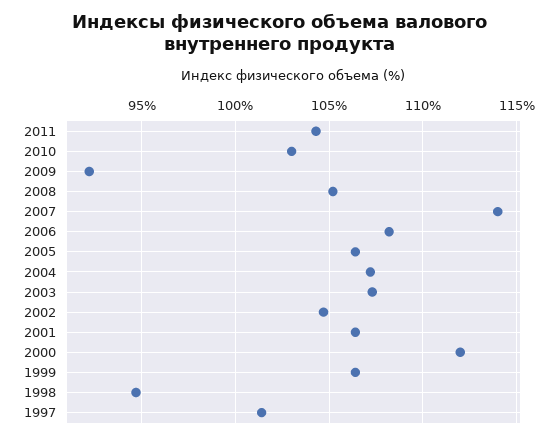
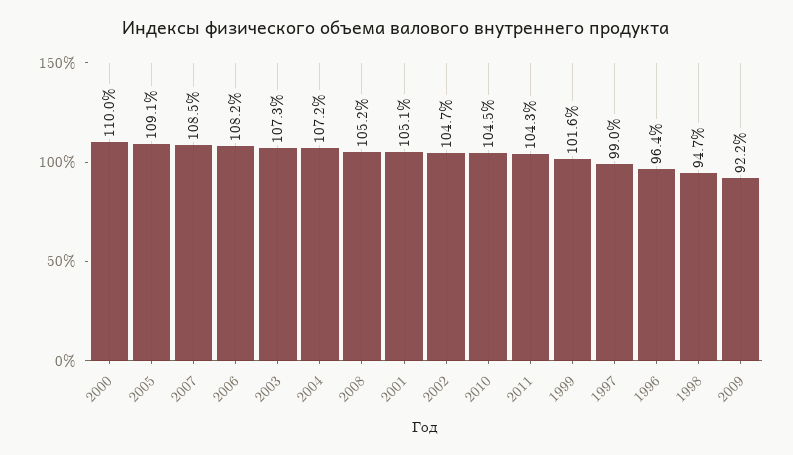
  {
    "2011": 104.3,
-   "2010": 103,
+   "2010": 104.5,
    "2009": 92.2,
    "2008": 105.2,
-   "2007": 114,
+   "2007": 108.5,
    "2006": 108.2,
-   "2005": 106.5,
+   "2005": 109.1,
    "2004": 107.2,
    "2003": 107.3,
    "2002": 104.7,
-   "2001": 106.5,
+   "2001": 105.1,
-   "2000": 112,
+   "2000": 110,
-   "1999": 106.5,
+   "1999": 101.6,
    "1998": 94.7,
-   "1997": 101.5
+   "1997": 99,
+   "1996": 96.4
  }

